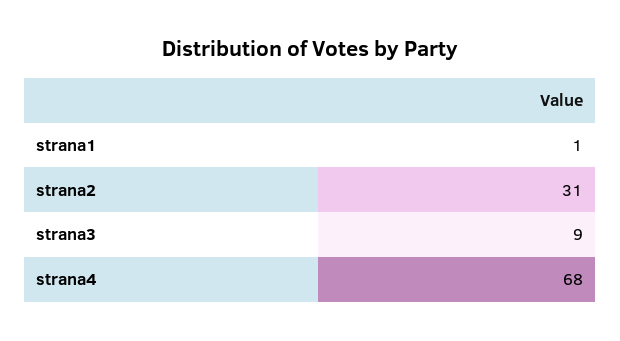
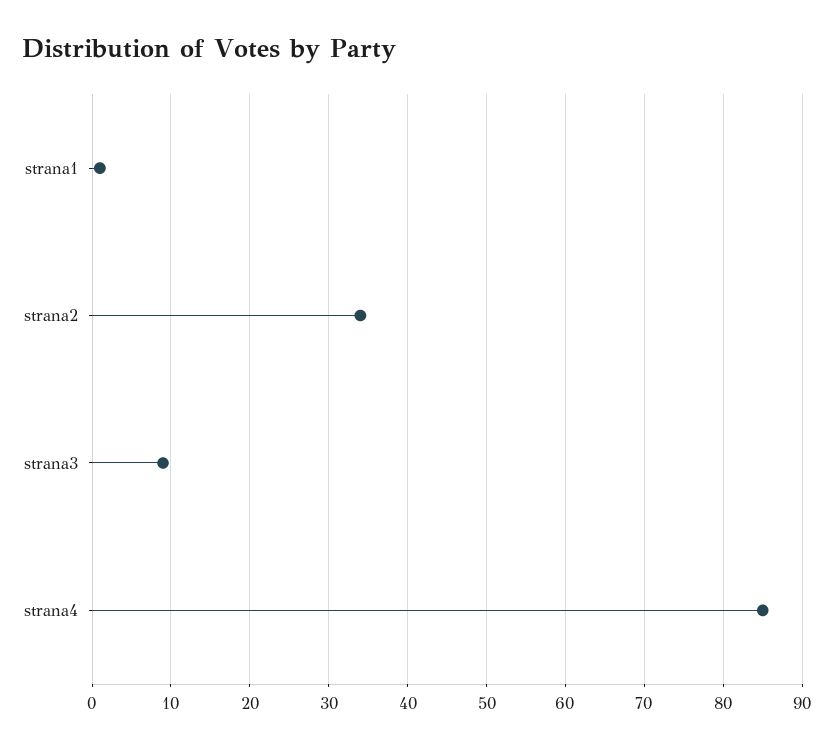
  {
    "strana1": 1,
-   "strana2": 31,
+   "strana2": 34,
    "strana3": 9,
-   "strana4": 68
+   "strana4": 85
  }

